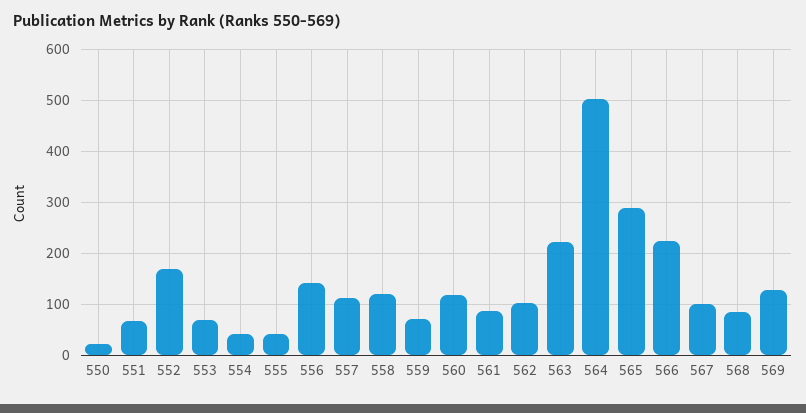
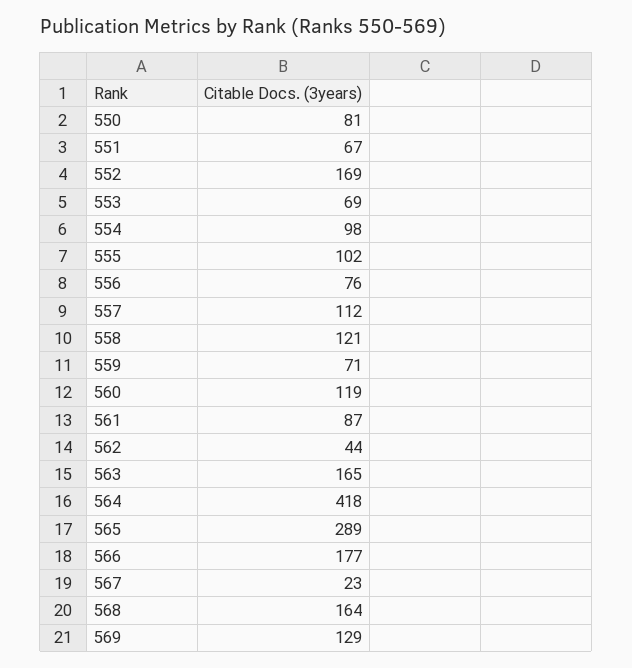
  {
-   "550": 20,
+   "550": 81,
    "551": 67,
    "552": 169,
    "553": 69,
-   "554": 40,
+   "554": 98,
-   "555": 40,
+   "555": 102,
-   "556": 140,
+   "556": 76,
    "557": 112,
    "558": 121,
    "559": 71,
    "560": 119,
    "561": 87,
-   "562": 100,
+   "562": 44,
-   "563": 220,
+   "563": 165,
-   "564": 500,
+   "564": 418,
    "565": 289,
-   "566": 220,
+   "566": 177,
-   "567": 100,
+   "567": 23,
-   "568": 80,
+   "568": 164,
    "569": 129
  }

